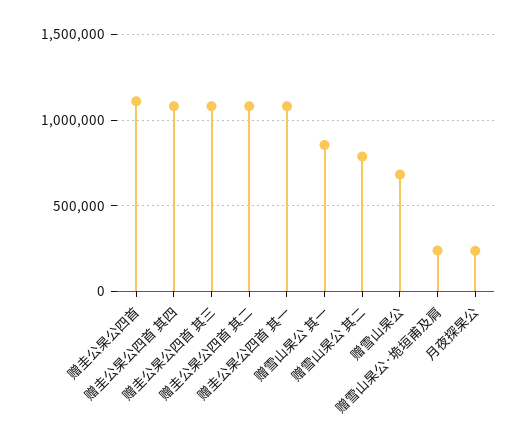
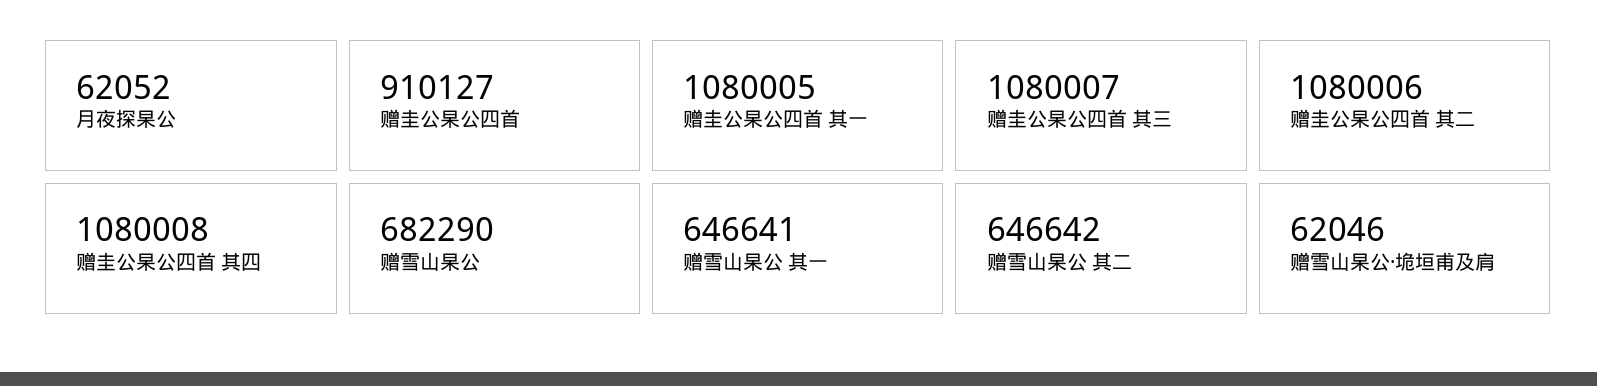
  {
-   "赠圭公杲公四首": 1100000,
+   "赠圭公杲公四首": 910127,
    "赠圭公杲公四首 其四": 1080008,
    "赠圭公杲公四首 其三": 1080007,
    "赠圭公杲公四首 其二": 1080006,
    "赠圭公杲公四首 其一": 1080005,
-   "赠雪山杲公 其一": 850000,
+   "赠雪山杲公 其一": 646641,
-   "赠雪山杲公 其二": 800000,
+   "赠雪山杲公 其二": 646642,
    "赠雪山杲公": 682290,
-   "赠雪山杲公·垝垣甫及肩": 250000,
+   "赠雪山杲公·垝垣甫及肩": 62046,
-   "月夜探杲公": 250000
+   "月夜探杲公": 62052
  }

